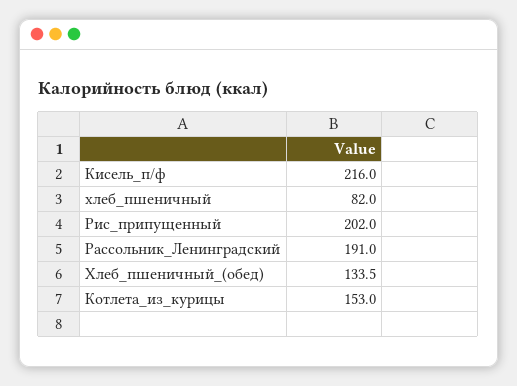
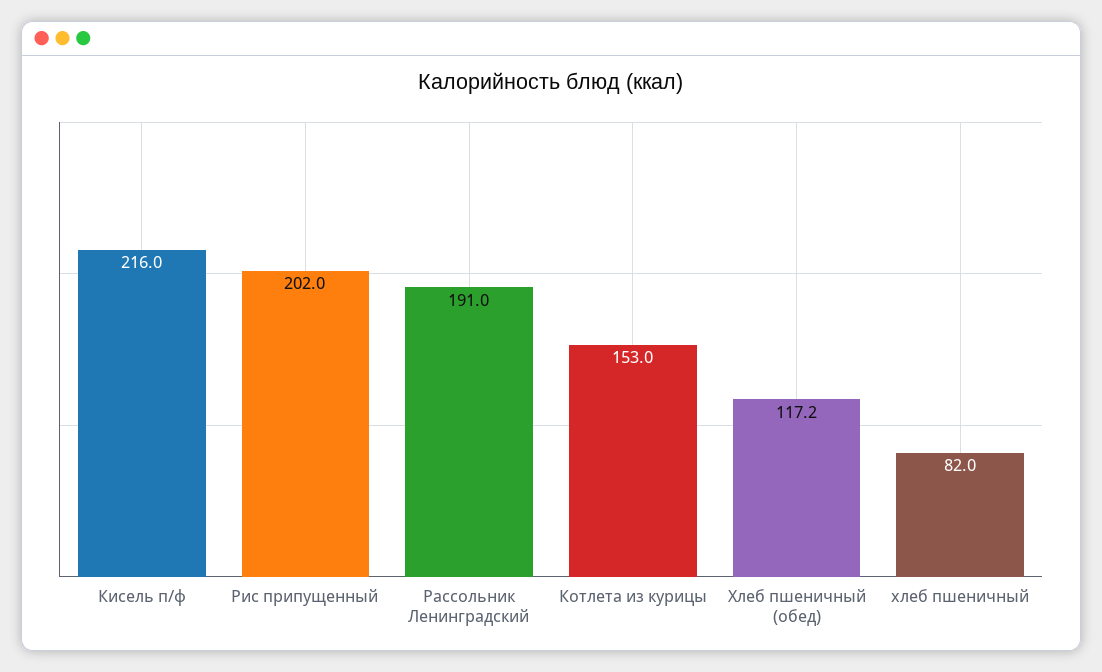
  {
    "Кисель_п/ф": 216,
    "хлеб_пшеничный": 82,
    "Рис_припущенный": 202,
    "Рассольник_Ленинградский": 191,
-   "Хлеб_пшеничный_(обед)": 133.5,
+   "Хлеб_пшеничный_(обед)": 117.2,
    "Котлета_из_курицы": 153
  }

